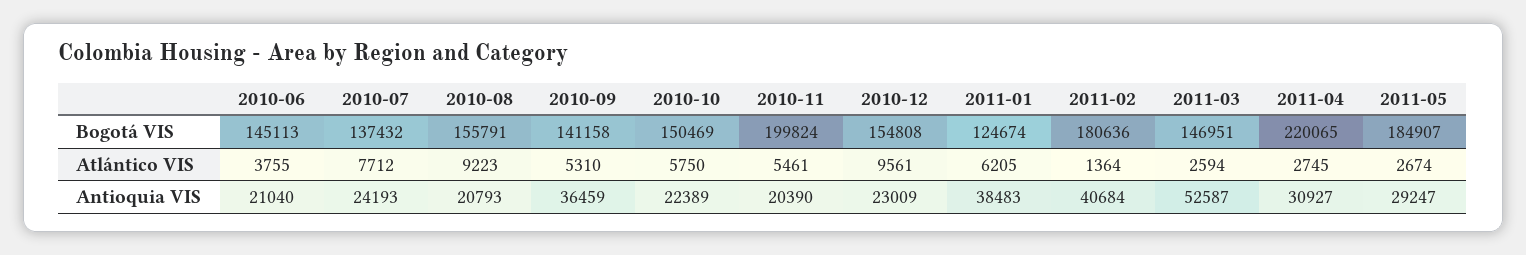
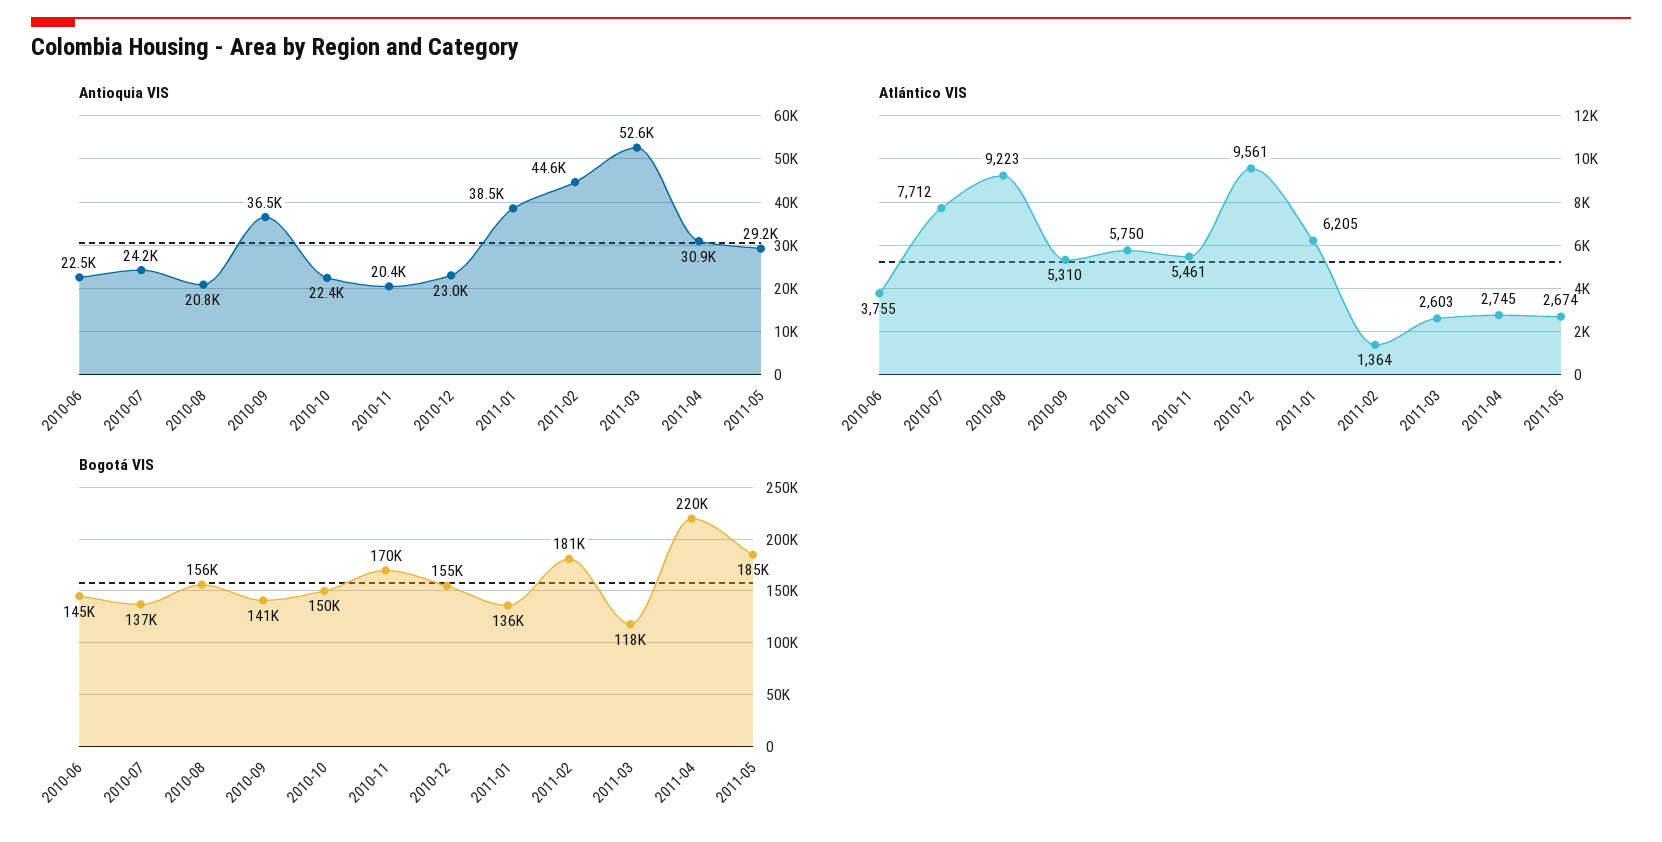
  {
    "Bogotá VIS": {
      "2010-06": 145113,
      "2010-07": 137432,
      "2010-08": 155791,
      "2010-09": 141158,
      "2010-10": 150469,
-     "2010-11": 199824,
+     "2010-11": 170000,
      "2010-12": 154808,
-     "2011-01": 124674,
+     "2011-01": 136000,
      "2011-02": 180636,
-     "2011-03": 146951,
+     "2011-03": 118000,
      "2011-04": 220065,
      "2011-05": 184907
    },
    "Atlántico VIS": {
      "2010-06": 3755,
      "2010-07": 7712,
      "2010-08": 9223,
      "2010-09": 5310,
      "2010-10": 5750,
      "2010-11": 5461,
      "2010-12": 9561,
      "2011-01": 6205,
      "2011-02": 1364,
-     "2011-03": 2594,
+     "2011-03": 2603,
      "2011-04": 2745,
      "2011-05": 2674
    },
    "Antioquia VIS": {
-     "2010-06": 21040,
+     "2010-06": 22500,
      "2010-07": 24193,
      "2010-08": 20793,
      "2010-09": 36459,
      "2010-10": 22389,
      "2010-11": 20390,
      "2010-12": 23009,
      "2011-01": 38483,
-     "2011-02": 40684,
+     "2011-02": 44600,
      "2011-03": 52587,
      "2011-04": 30927,
      "2011-05": 29247
    }
  }

